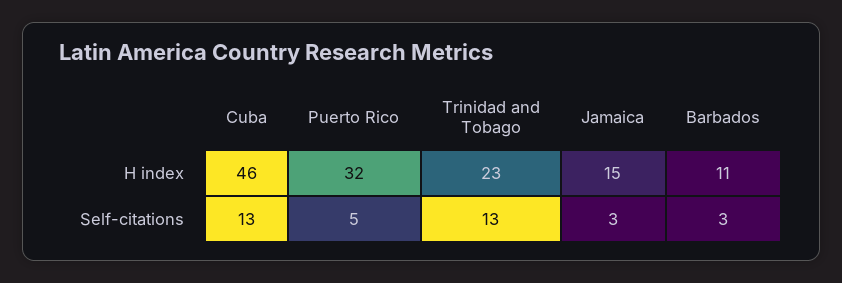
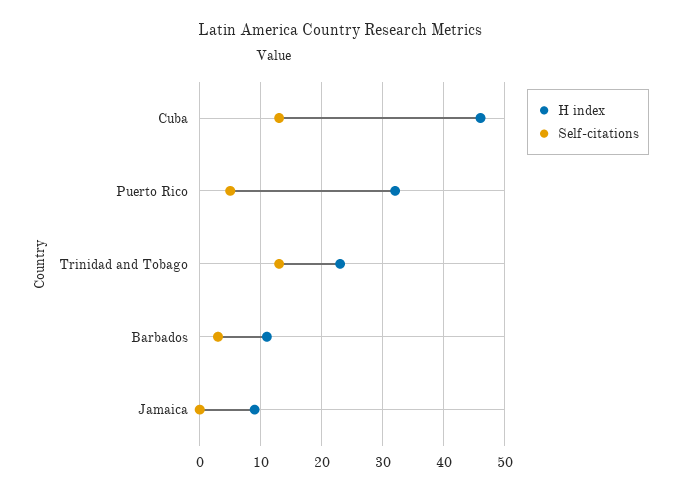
  {
    "H index": {
      "Cuba": 46,
      "Puerto Rico": 32,
      "Trinidad and Tobago": 23,
-     "Jamaica": 15,
+     "Jamaica": 9,
      "Barbados": 11
    },
    "Self-citations": {
      "Cuba": 13,
      "Puerto Rico": 5,
      "Trinidad and Tobago": 13,
-     "Jamaica": 3,
+     "Jamaica": 0,
      "Barbados": 3
    }
  }

